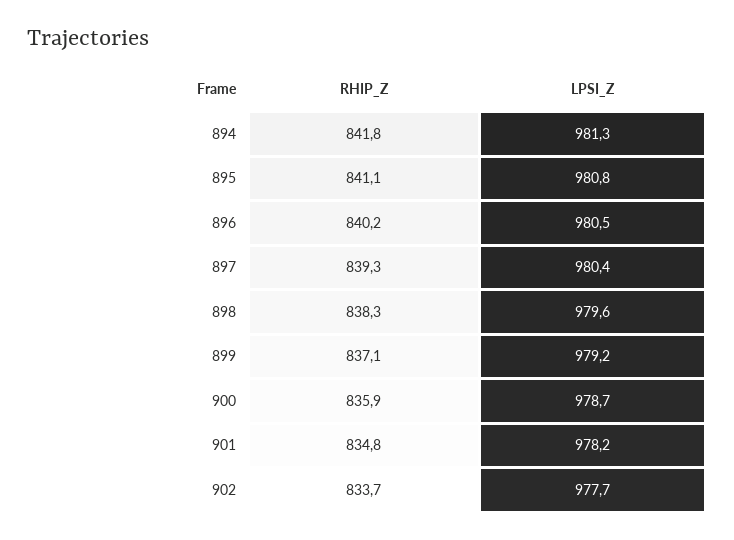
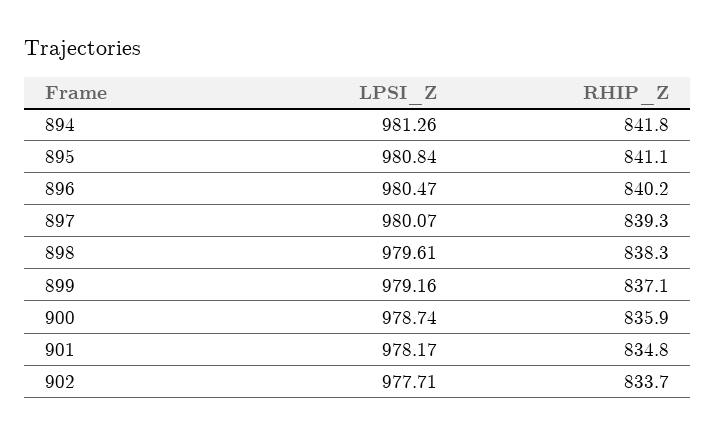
  {
    "RHIP_Z": {
      "894": 841.8,
      "895": 841.1,
      "896": 840.2,
      "897": 839.3,
      "898": 838.3,
      "899": 837.1,
      "900": 835.9,
      "901": 834.8,
      "902": 833.7
    },
    "LPSI_Z": {
      "894": 981.26,
      "895": 980.84,
      "896": 980.47,
-     "897": 980.4,
+     "897": 980.07,
      "898": 979.61,
      "899": 979.16,
      "900": 978.74,
      "901": 978.17,
      "902": 977.71
    }
  }

